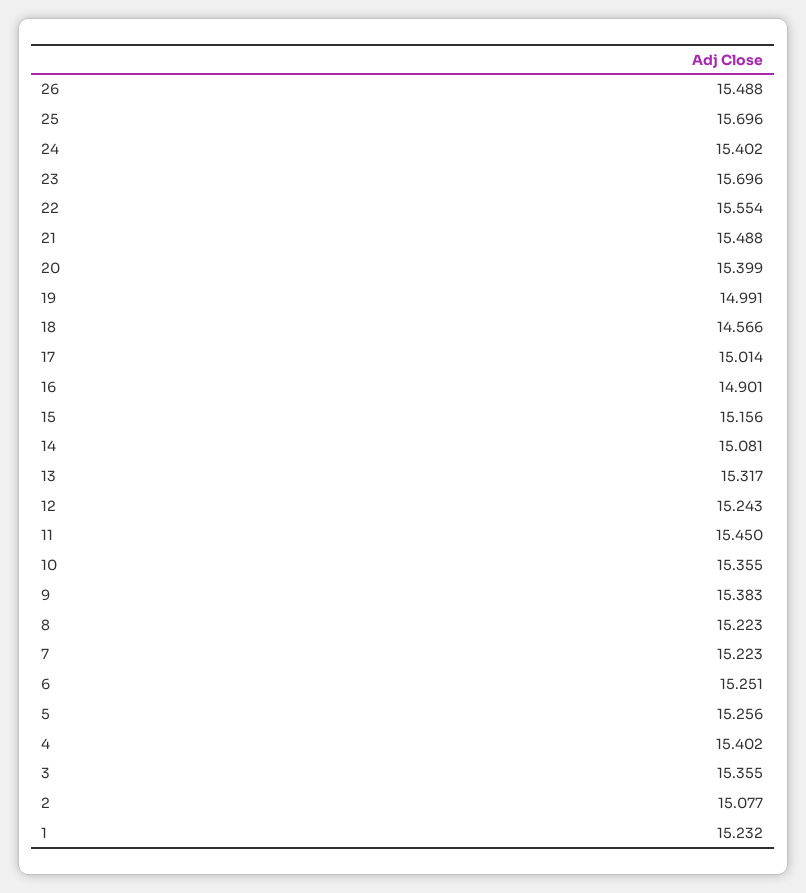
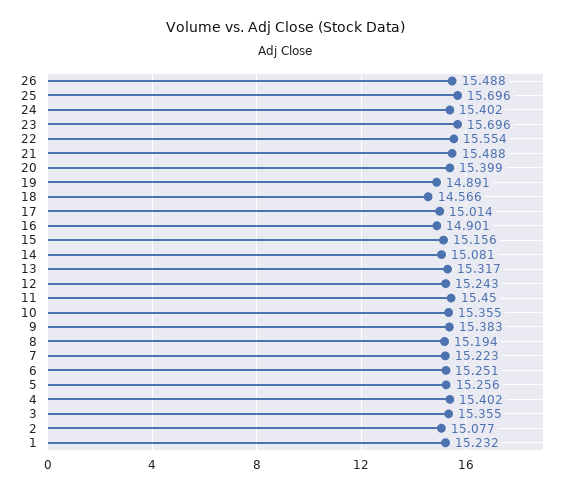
  {
    "26": 15.488,
    "25": 15.696,
    "24": 15.402,
    "23": 15.696,
    "22": 15.554,
    "21": 15.488,
    "20": 15.399,
-   "19": 14.991,
+   "19": 14.891,
    "18": 14.566,
    "17": 15.014,
    "16": 14.901,
    "15": 15.156,
    "14": 15.081,
    "13": 15.317,
    "12": 15.243,
    "11": 15.45,
    "10": 15.355,
    "9": 15.383,
-   "8": 15.223,
+   "8": 15.194,
    "7": 15.223,
    "6": 15.251,
    "5": 15.256,
    "4": 15.402,
    "3": 15.355,
    "2": 15.077,
    "1": 15.232
  }

